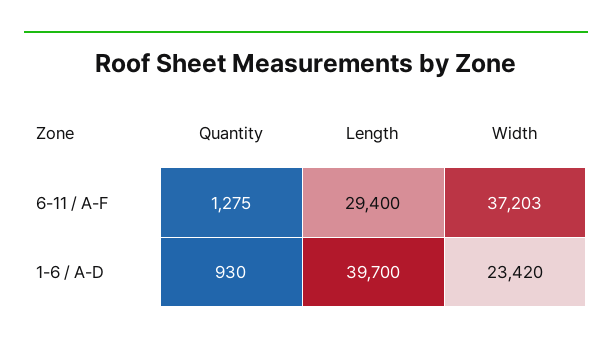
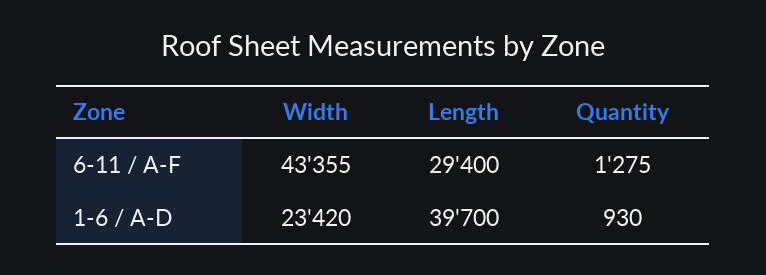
  {
    "Quantity": {
      "6-11 / A-F": 1275,
      "1-6 / A-D": 930
    },
    "Length": {
      "6-11 / A-F": 29400,
      "1-6 / A-D": 39700
    },
    "Width": {
-     "6-11 / A-F": 37203,
+     "6-11 / A-F": 43355,
      "1-6 / A-D": 23420
    }
  }

